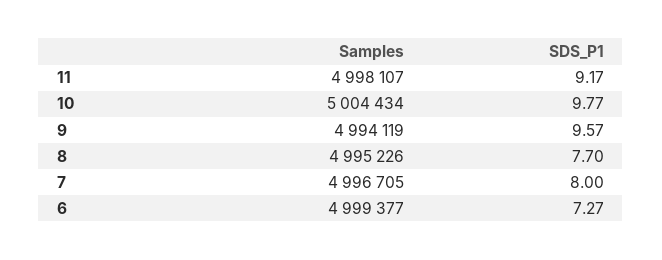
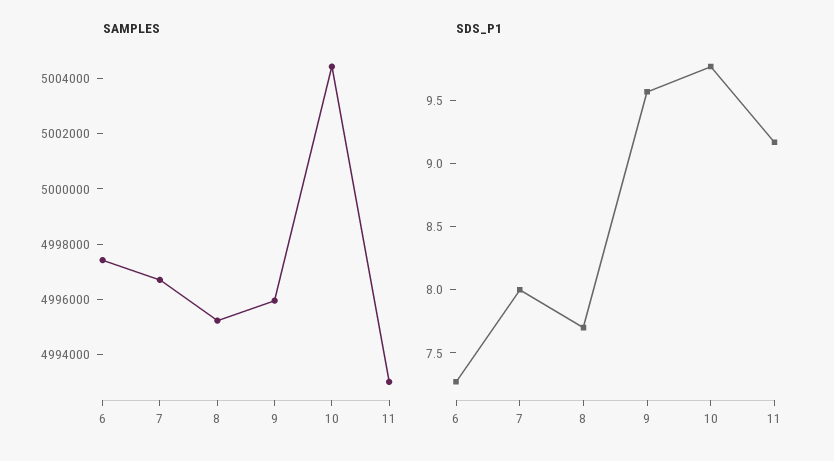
  {
    "Samples": {
-     "11": 4998107,
+     "11": 4993000,
      "10": 5004434,
-     "9": 4994119,
+     "9": 4996000,
      "8": 4995226,
      "7": 4996705,
-     "6": 4999377
+     "6": 4997500
    },
    "SDS_P1": {
      "11": 9.17,
      "10": 9.77,
      "9": 9.57,
      "8": 7.7,
      "7": 8,
      "6": 7.27
    }
  }

